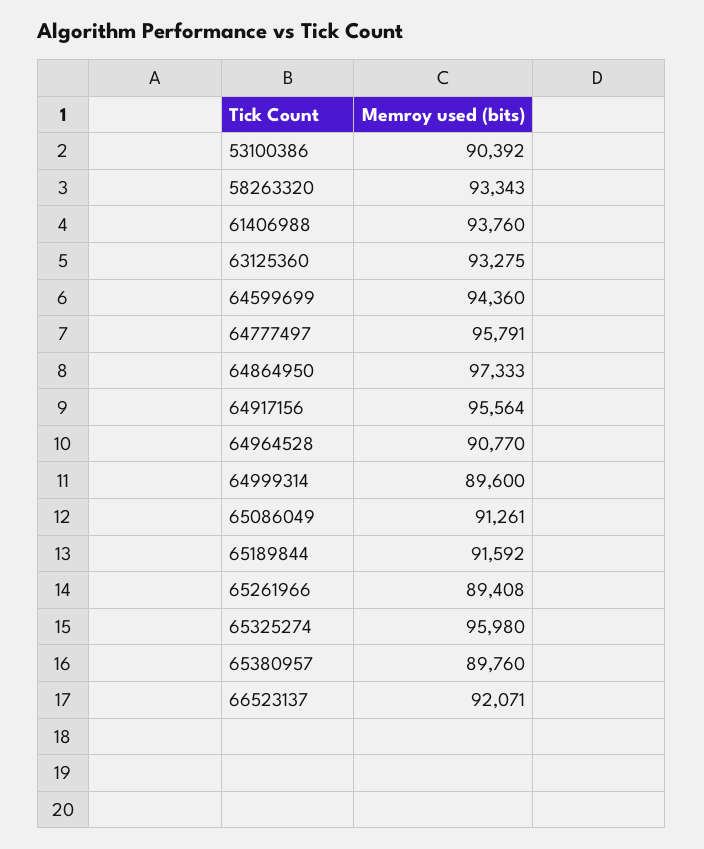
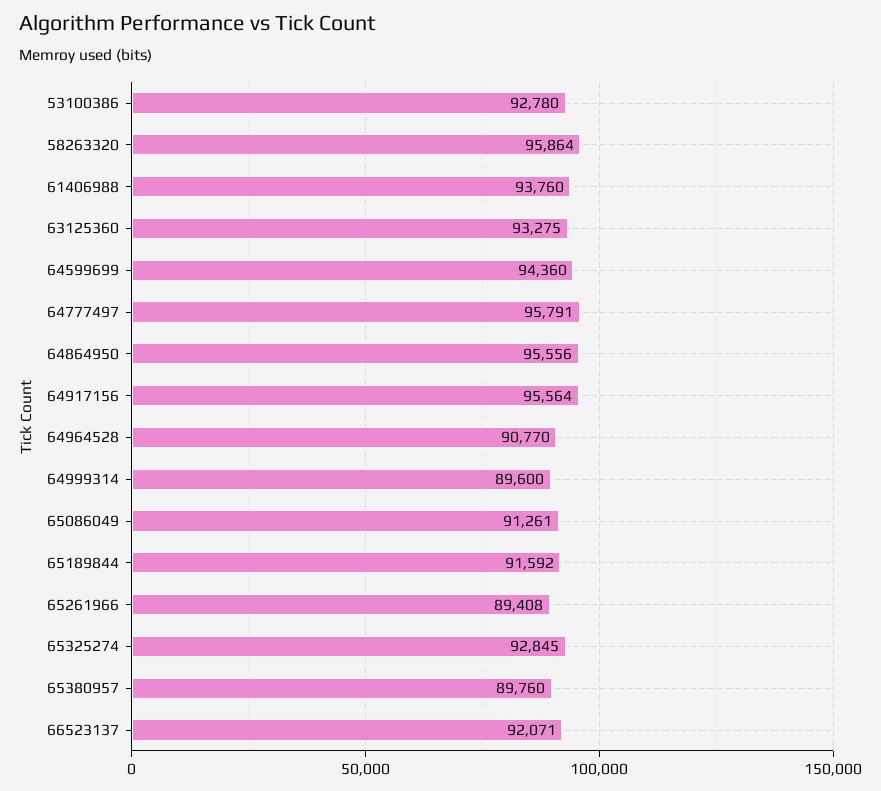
  {
-   "53100386": 90392,
+   "53100386": 92780,
-   "58263320": 93343,
+   "58263320": 95864,
    "61406988": 93760,
    "63125360": 93275,
    "64599699": 94360,
    "64777497": 95791,
-   "64864950": 97333,
+   "64864950": 95556,
    "64917156": 95564,
    "64964528": 90770,
    "64999314": 89600,
    "65086049": 91261,
    "65189844": 91592,
    "65261966": 89408,
-   "65325274": 95980,
+   "65325274": 92845,
    "65380957": 89760,
    "66523137": 92071
  }

